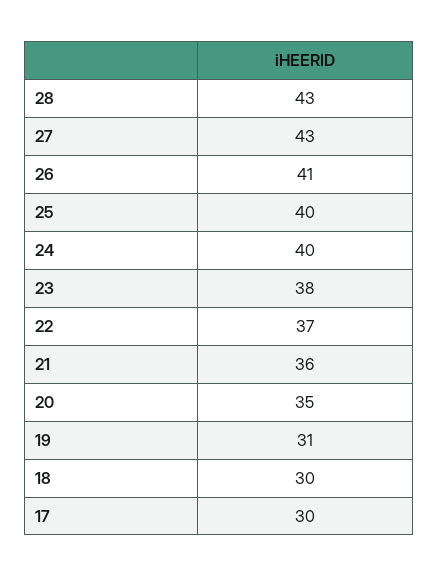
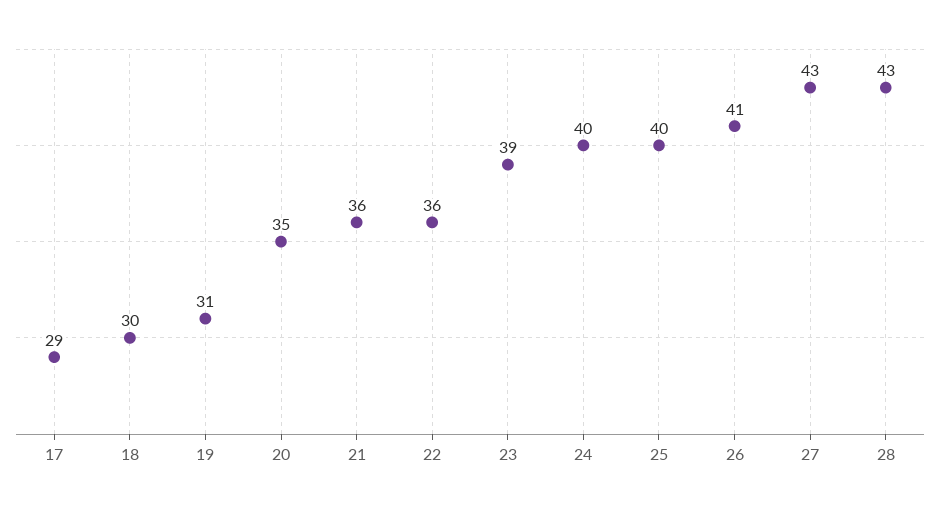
  {
    "28": 43,
    "27": 43,
    "26": 41,
    "25": 40,
    "24": 40,
-   "23": 38,
+   "23": 39,
-   "22": 37,
+   "22": 36,
    "21": 36,
    "20": 35,
    "19": 31,
    "18": 30,
-   "17": 30
+   "17": 29
  }

